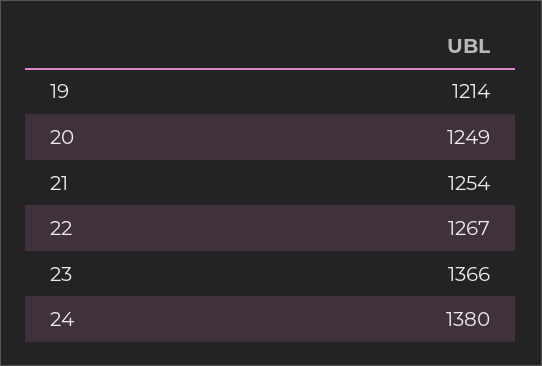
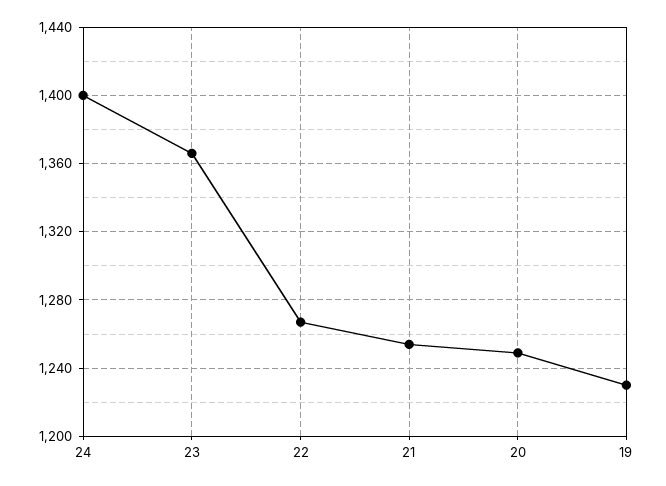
  {
-   "19": 1214,
+   "19": 1230,
    "20": 1249,
    "21": 1254,
    "22": 1267,
    "23": 1366,
-   "24": 1380
+   "24": 1400
  }

